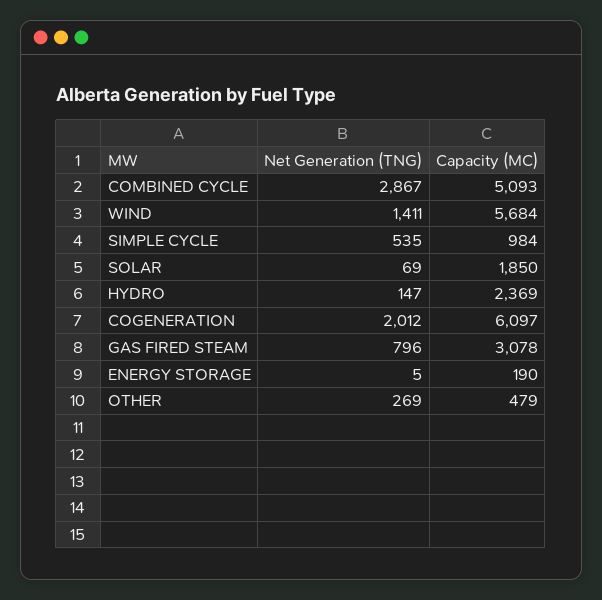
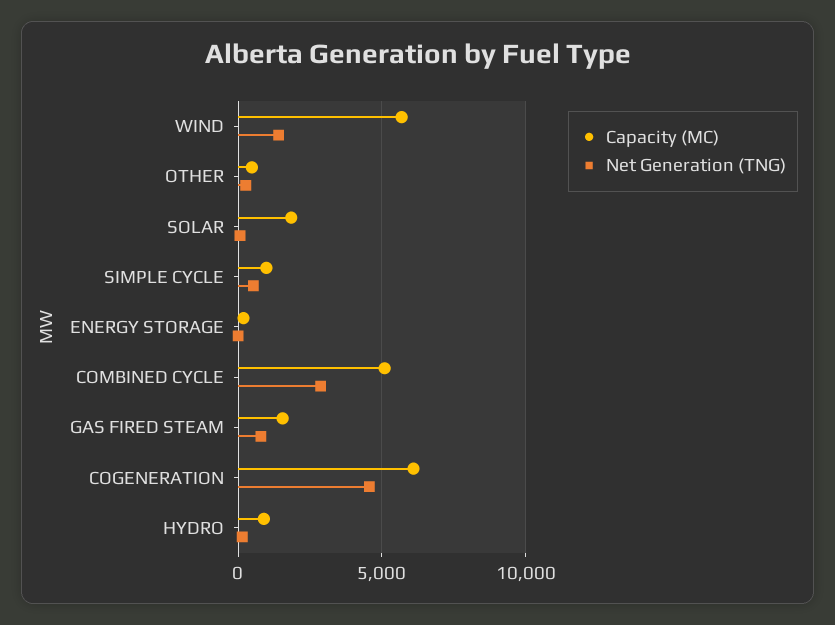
  {
    "Net Generation (TNG)": {
      "COMBINED CYCLE": 2867,
      "WIND": 1411,
      "SIMPLE CYCLE": 535,
      "SOLAR": 69,
      "HYDRO": 147,
-     "COGENERATION": 2012,
+     "COGENERATION": 4500,
      "GAS FIRED STEAM": 796,
      "ENERGY STORAGE": 5,
      "OTHER": 269
    },
    "Capacity (MC)": {
      "COMBINED CYCLE": 5093,
      "WIND": 5684,
      "SIMPLE CYCLE": 984,
      "SOLAR": 1850,
-     "HYDRO": 2369,
+     "HYDRO": 1000,
      "COGENERATION": 6097,
-     "GAS FIRED STEAM": 3078,
+     "GAS FIRED STEAM": 1500,
      "ENERGY STORAGE": 190,
      "OTHER": 479
    }
  }

